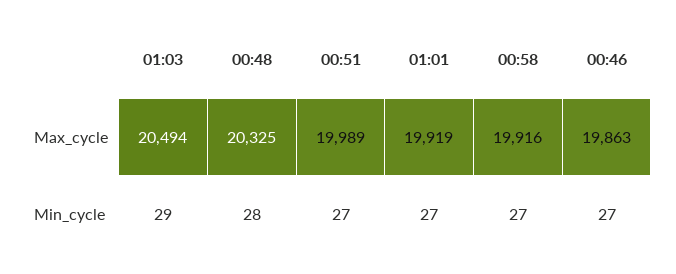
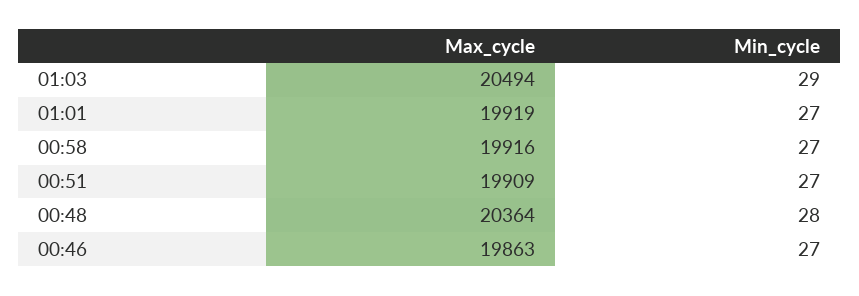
  {
    "01:03": {
      "Max_cycle": 20494,
      "Min_cycle": 29
    },
    "00:48": {
-     "Max_cycle": 20325,
+     "Max_cycle": 20364,
      "Min_cycle": 28
    },
    "00:51": {
-     "Max_cycle": 19989,
+     "Max_cycle": 19909,
      "Min_cycle": 27
    },
    "01:01": {
      "Max_cycle": 19919,
      "Min_cycle": 27
    },
    "00:58": {
      "Max_cycle": 19916,
      "Min_cycle": 27
    },
    "00:46": {
      "Max_cycle": 19863,
      "Min_cycle": 27
    }
  }

